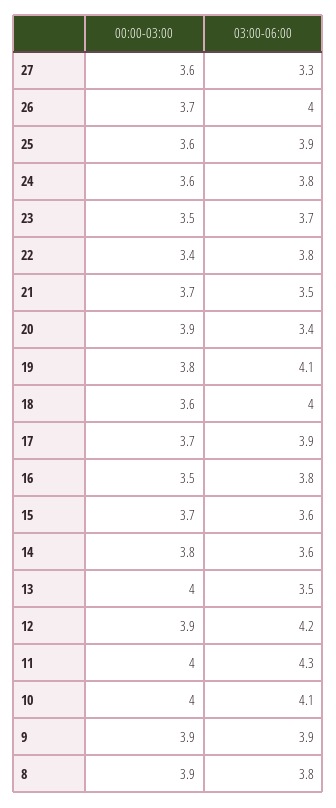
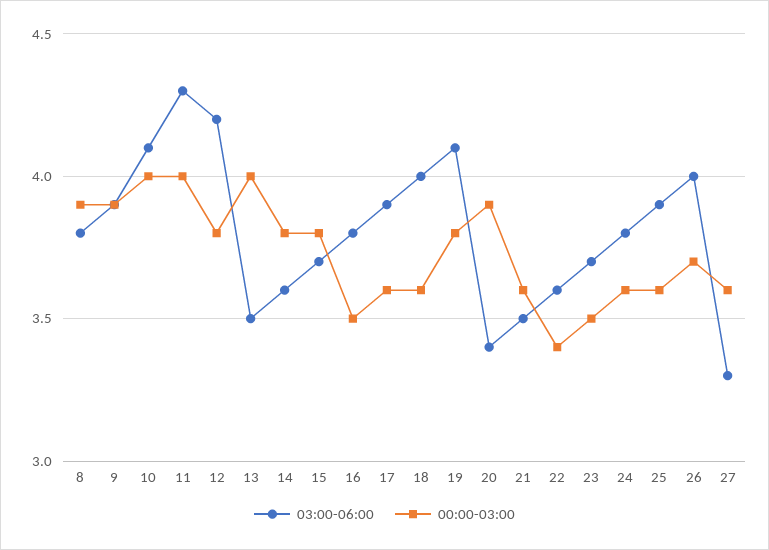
  {
    "00:00-03:00": {
      "27": 3.6,
      "26": 3.7,
      "25": 3.6,
      "24": 3.6,
      "23": 3.5,
      "22": 3.4,
-     "21": 3.7,
+     "21": 3.6,
      "20": 3.9,
      "19": 3.8,
      "18": 3.6,
-     "17": 3.7,
+     "17": 3.6,
      "16": 3.5,
-     "15": 3.7,
+     "15": 3.8,
      "14": 3.8,
      "13": 4,
-     "12": 3.9,
+     "12": 3.8,
      "11": 4,
      "10": 4,
      "9": 3.9,
      "8": 3.9
    },
    "03:00-06:00": {
      "27": 3.3,
      "26": 4,
      "25": 3.9,
      "24": 3.8,
      "23": 3.7,
-     "22": 3.8,
+     "22": 3.6,
      "21": 3.5,
      "20": 3.4,
      "19": 4.1,
      "18": 4,
      "17": 3.9,
      "16": 3.8,
-     "15": 3.6,
+     "15": 3.7,
      "14": 3.6,
      "13": 3.5,
      "12": 4.2,
      "11": 4.3,
      "10": 4.1,
      "9": 3.9,
      "8": 3.8
    }
  }

